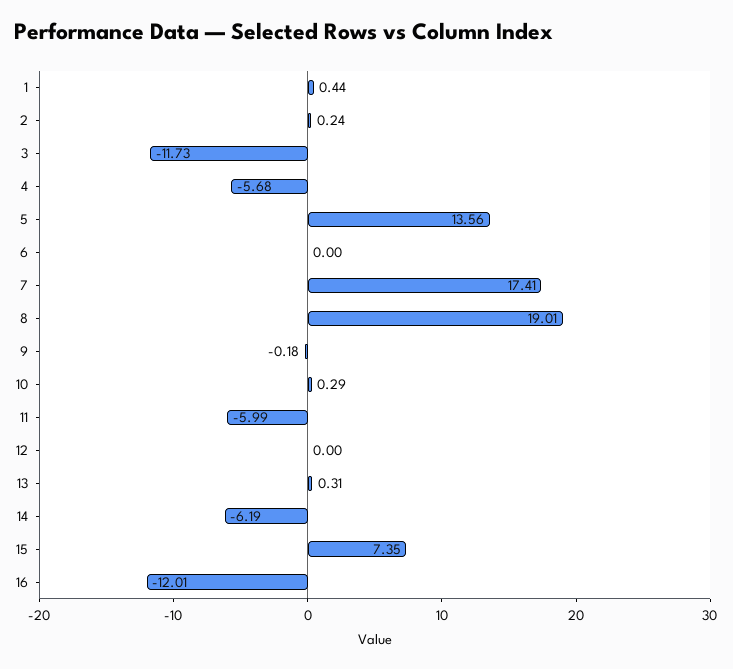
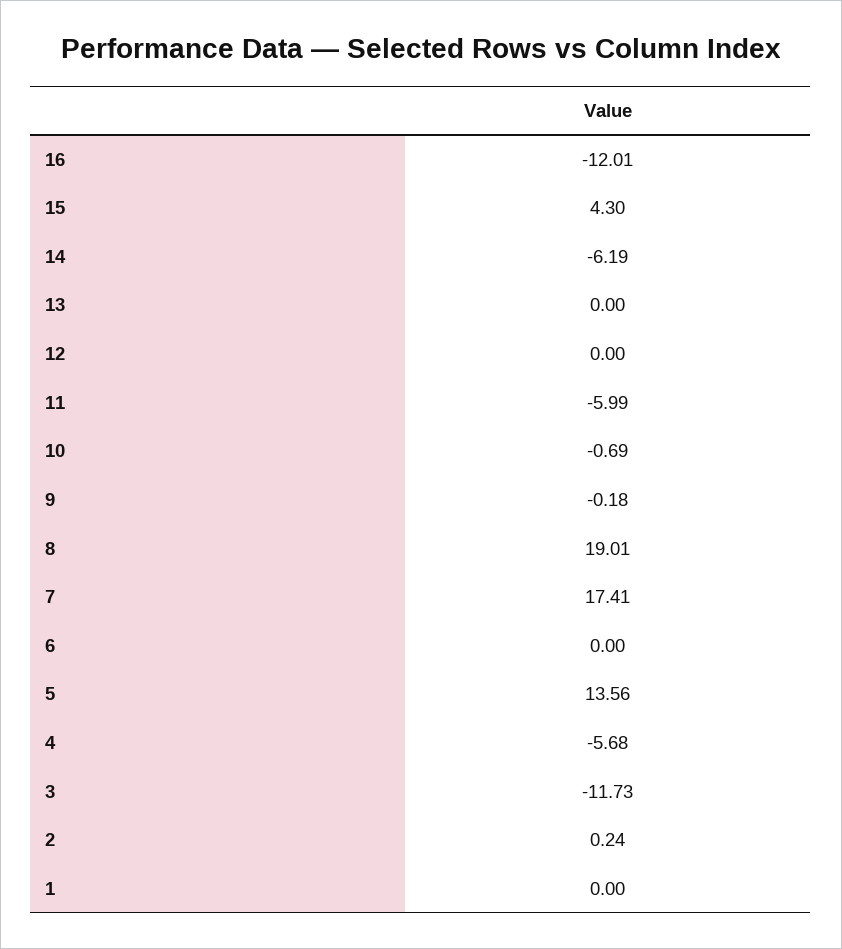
  {
-   "1": 0.44,
+   "1": 0,
    "2": 0.24,
    "3": -11.73,
    "4": -5.68,
    "5": 13.56,
    "6": 0,
    "7": 17.41,
    "8": 19.01,
    "9": -0.18,
-   "10": 0.29,
+   "10": -0.69,
    "11": -5.99,
    "12": 0,
-   "13": 0.31,
+   "13": 0,
    "14": -6.19,
-   "15": 7.35,
+   "15": 4.3,
    "16": -12.01
  }

